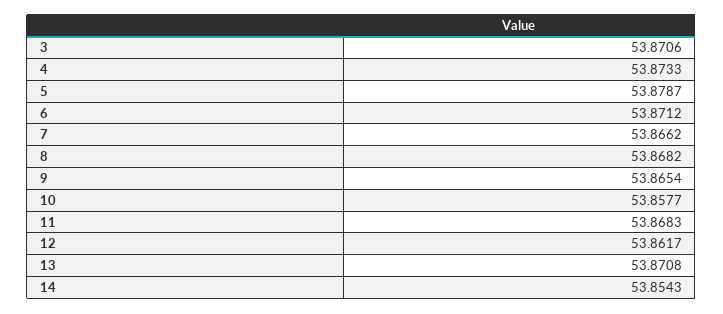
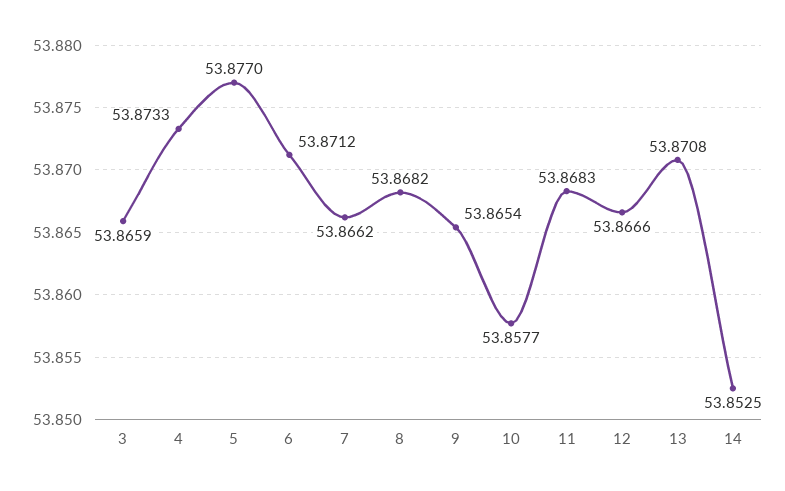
  {
-   "3": 53.8706,
+   "3": 53.8659,
    "4": 53.8733,
-   "5": 53.8787,
+   "5": 53.877,
    "6": 53.8712,
    "7": 53.8662,
    "8": 53.8682,
    "9": 53.8654,
    "10": 53.8577,
    "11": 53.8683,
-   "12": 53.8617,
+   "12": 53.8666,
    "13": 53.8708,
-   "14": 53.8543
+   "14": 53.8525
  }

